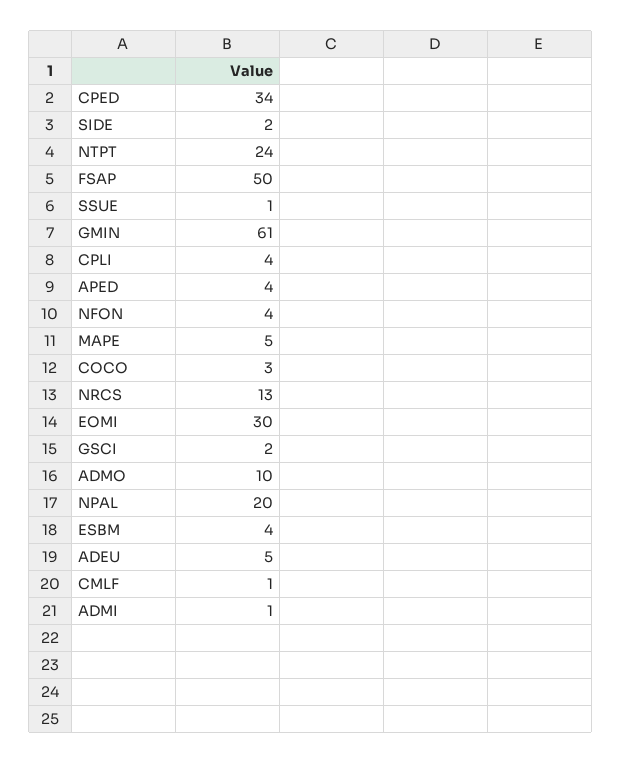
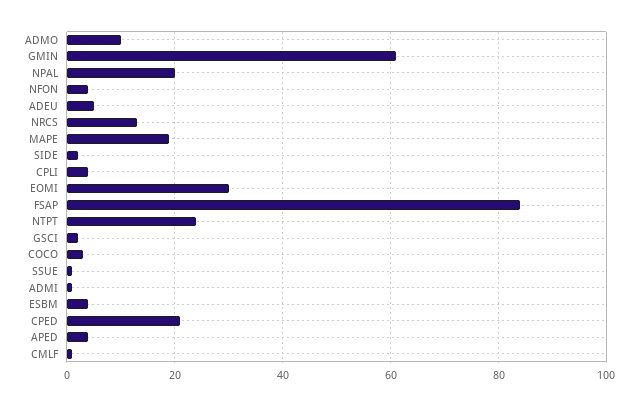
  {
-   "CPED": 34,
+   "CPED": 20,
    "SIDE": 2,
    "NTPT": 24,
-   "FSAP": 50,
+   "FSAP": 85,
    "SSUE": 1,
    "GMIN": 61,
    "CPLI": 4,
    "APED": 4,
    "NFON": 4,
-   "MAPE": 5,
+   "MAPE": 20,
    "COCO": 3,
    "NRCS": 13,
    "EOMI": 30,
    "GSCI": 2,
    "ADMO": 10,
    "NPAL": 20,
    "ESBM": 4,
    "ADEU": 5,
    "CMLF": 1,
    "ADMI": 1
  }

